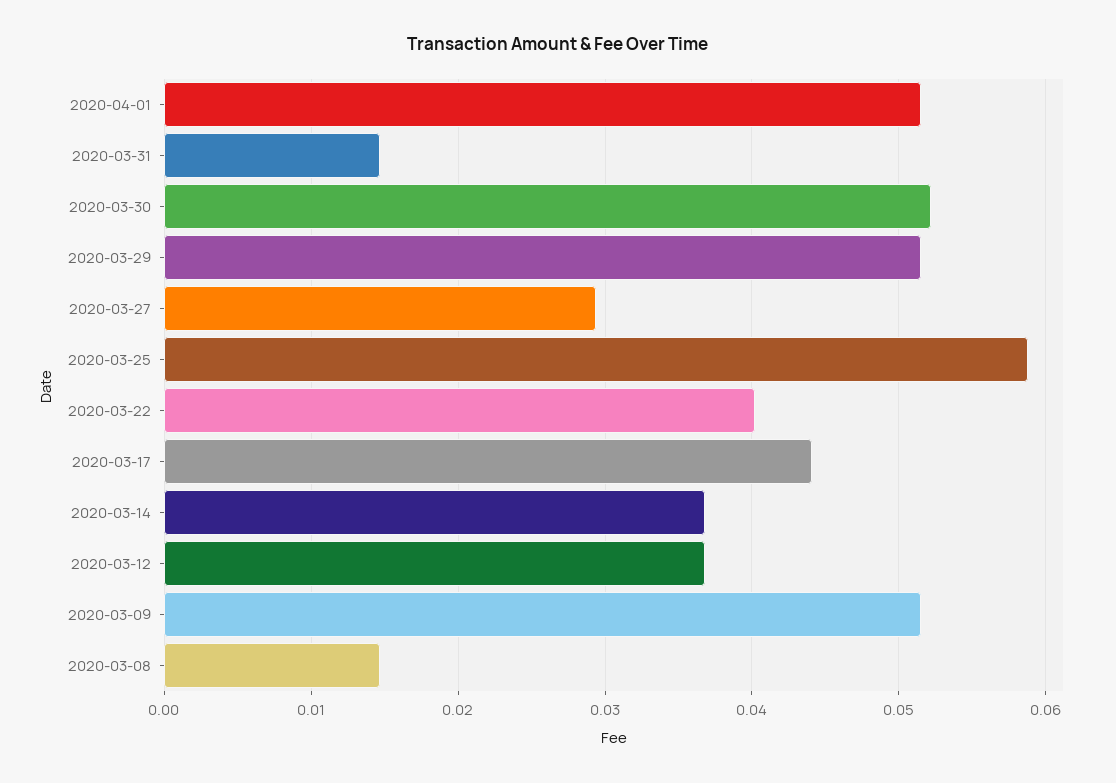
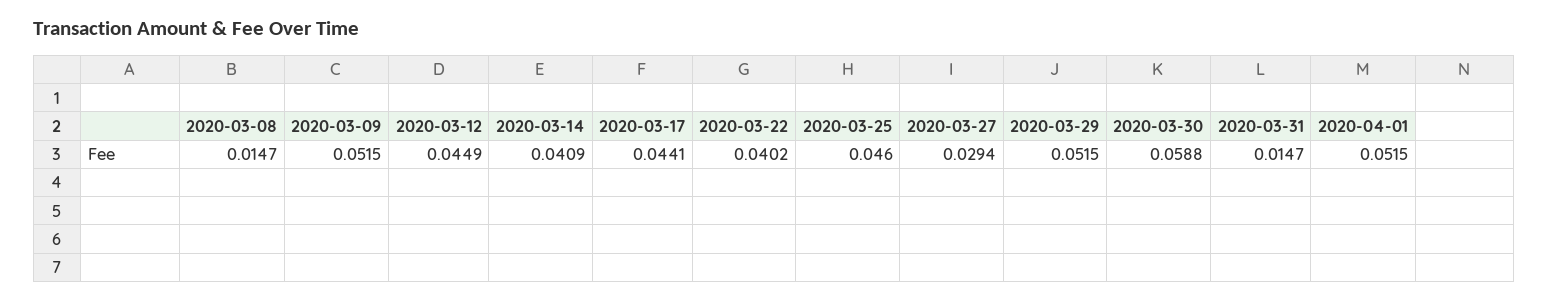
  {
    "2020-04-01": 0.0515,
    "2020-03-31": 0.0147,
-   "2020-03-30": 0.052,
+   "2020-03-30": 0.0588,
    "2020-03-29": 0.0515,
    "2020-03-27": 0.0294,
-   "2020-03-25": 0.059,
+   "2020-03-25": 0.046,
    "2020-03-22": 0.0402,
    "2020-03-17": 0.0441,
-   "2020-03-14": 0.037,
+   "2020-03-14": 0.0409,
-   "2020-03-12": 0.037,
+   "2020-03-12": 0.0449,
    "2020-03-09": 0.0515,
    "2020-03-08": 0.0147
  }

